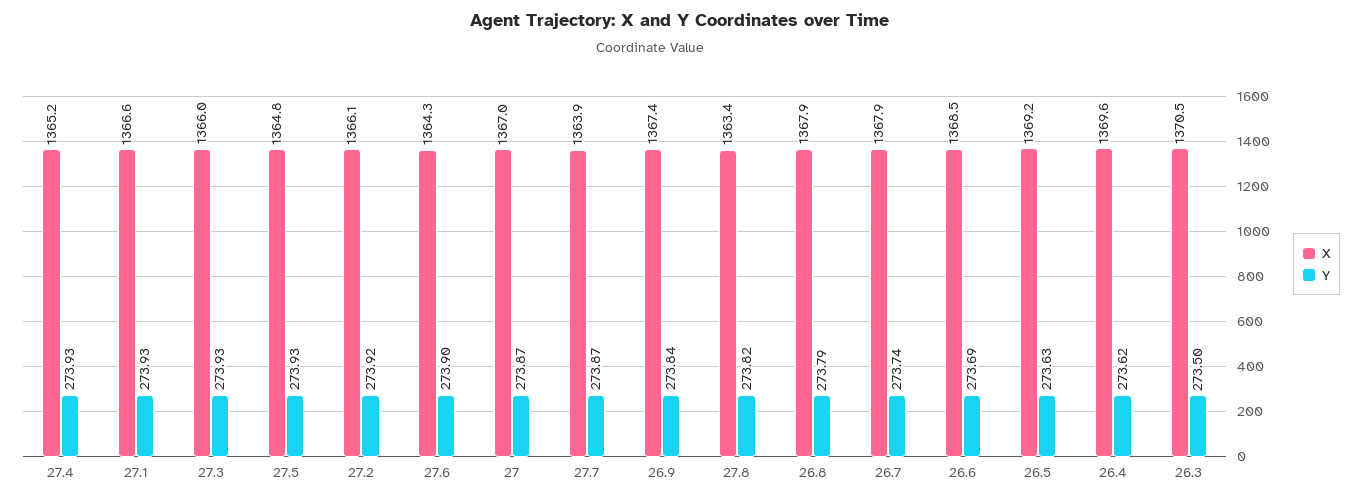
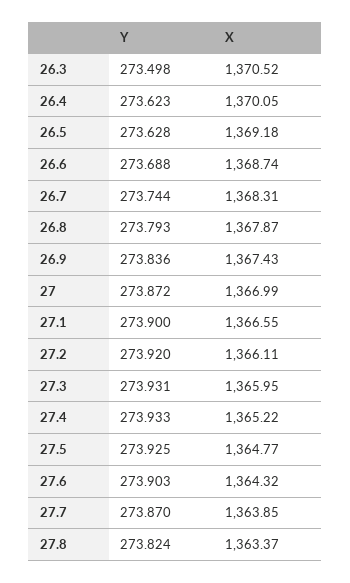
  {
    "X": {
      "27.4": 1365.22,
      "27.1": 1366.55,
      "27.3": 1365.95,
      "27.5": 1364.77,
      "27.2": 1366.11,
      "27.6": 1364.32,
      "27": 1366.99,
      "27.7": 1363.85,
      "26.9": 1367.43,
      "27.8": 1363.37,
      "26.8": 1367.87,
-     "26.7": 1367.9,
+     "26.7": 1368.31,
-     "26.6": 1368.5,
+     "26.6": 1368.74,
      "26.5": 1369.18,
-     "26.4": 1369.6,
+     "26.4": 1370.05,
      "26.3": 1370.52
    },
    "Y": {
      "27.4": 273.933,
-     "27.1": 273.93,
+     "27.1": 273.9,
      "27.3": 273.931,
      "27.5": 273.925,
      "27.2": 273.92,
      "27.6": 273.903,
      "27": 273.872,
      "27.7": 273.87,
      "26.9": 273.836,
      "27.8": 273.824,
      "26.8": 273.793,
      "26.7": 273.744,
      "26.6": 273.688,
      "26.5": 273.628,
      "26.4": 273.623,
      "26.3": 273.498
    }
  }

